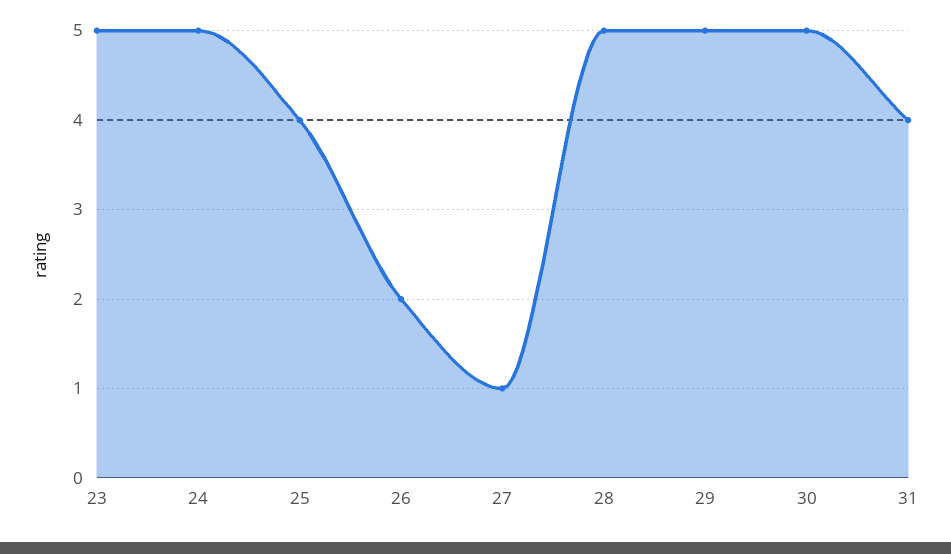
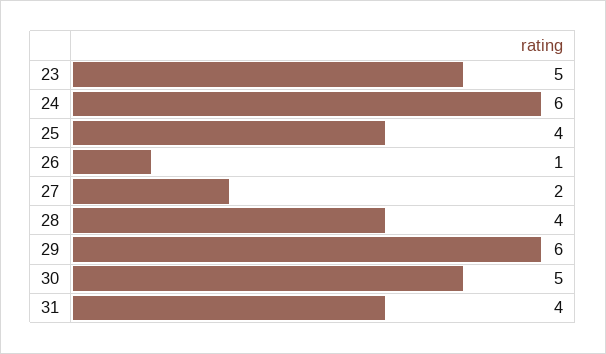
  {
    "23": 5,
-   "24": 5,
+   "24": 6,
    "25": 4,
-   "26": 2,
+   "26": 1,
-   "27": 1,
+   "27": 2,
-   "28": 5,
+   "28": 4,
-   "29": 5,
+   "29": 6,
    "30": 5,
    "31": 4
  }

